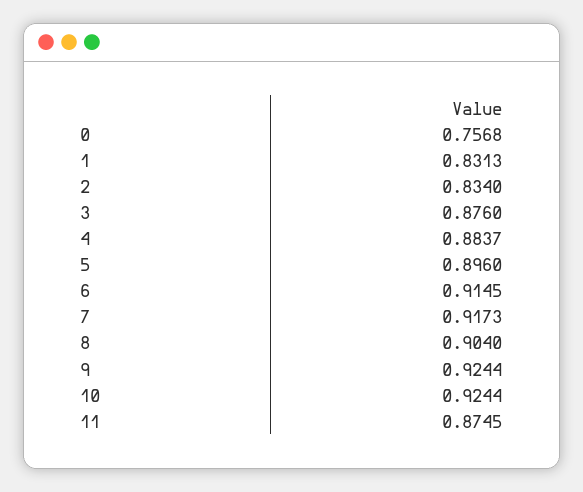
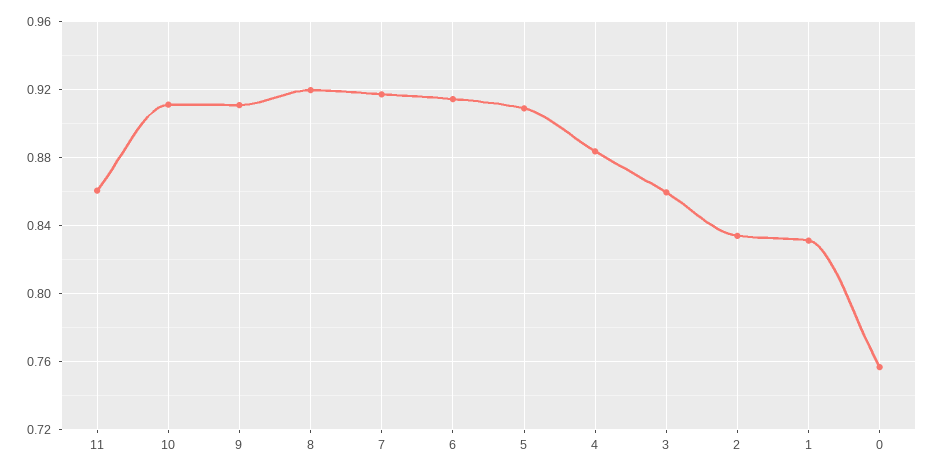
  {
    "0": 0.7568,
    "1": 0.8313,
    "2": 0.834,
-   "3": 0.876,
+   "3": 0.86,
    "4": 0.8837,
-   "5": 0.896,
+   "5": 0.91,
    "6": 0.9145,
    "7": 0.9173,
-   "8": 0.904,
+   "8": 0.92,
-   "9": 0.9244,
+   "9": 0.91,
-   "10": 0.9244,
+   "10": 0.91,
-   "11": 0.8745
+   "11": 0.86
  }

